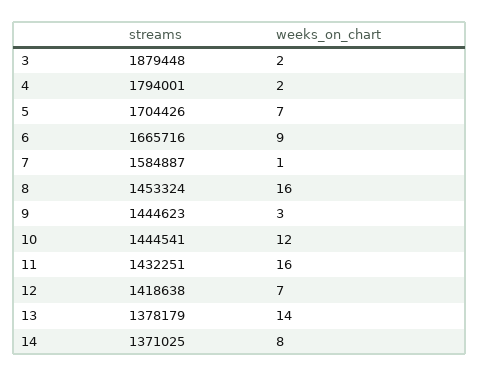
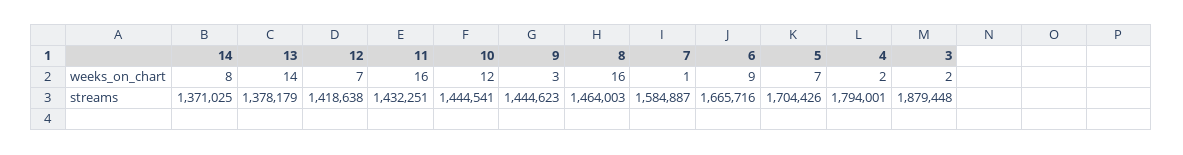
  {
    "streams": {
      "3": 1879448,
      "4": 1794001,
      "5": 1704426,
      "6": 1665716,
      "7": 1584887,
-     "8": 1453324,
+     "8": 1464003,
      "9": 1444623,
      "10": 1444541,
      "11": 1432251,
      "12": 1418638,
      "13": 1378179,
      "14": 1371025
    },
    "weeks_on_chart": {
      "3": 2,
      "4": 2,
      "5": 7,
      "6": 9,
      "7": 1,
      "8": 16,
      "9": 3,
      "10": 12,
      "11": 16,
      "12": 7,
      "13": 14,
      "14": 8
    }
  }

